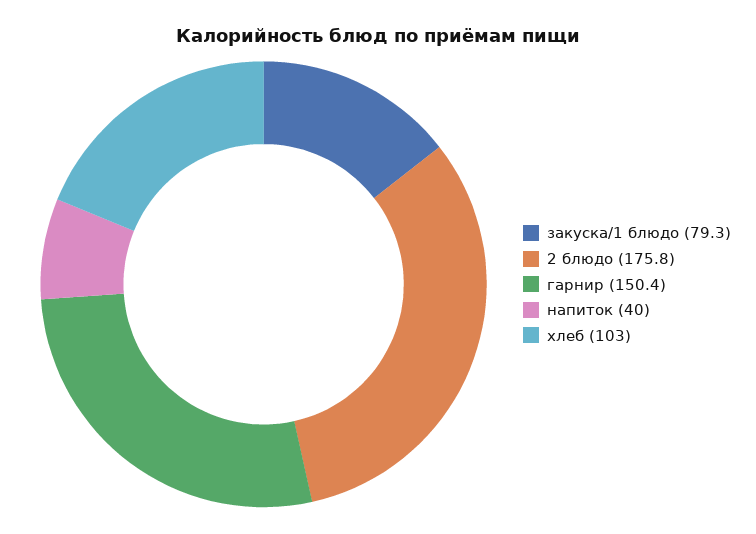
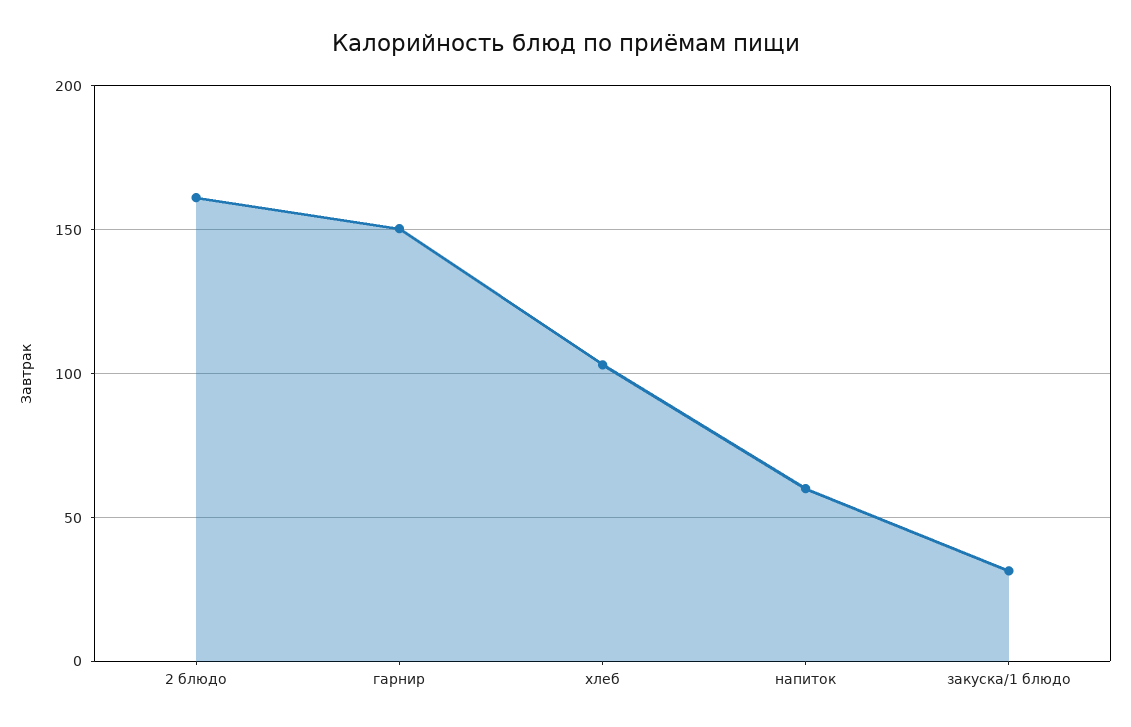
  {
-   "закуска/1 блюдо": 79.3,
+   "закуска/1 блюдо": 30,
-   "2 блюдо": 175.8,
+   "2 блюдо": 160,
    "гарнир": 150.4,
-   "напиток": 40,
+   "напиток": 60,
    "хлеб": 103
  }

